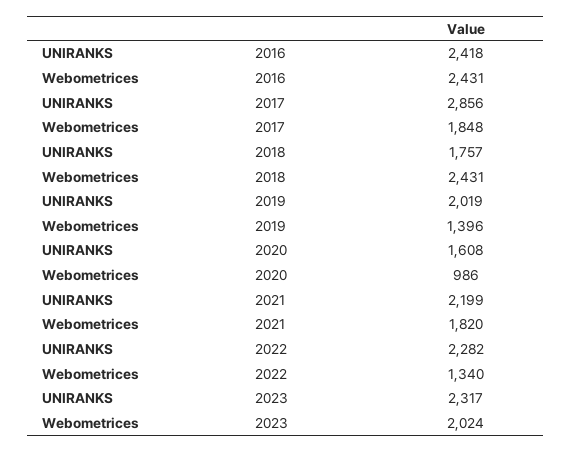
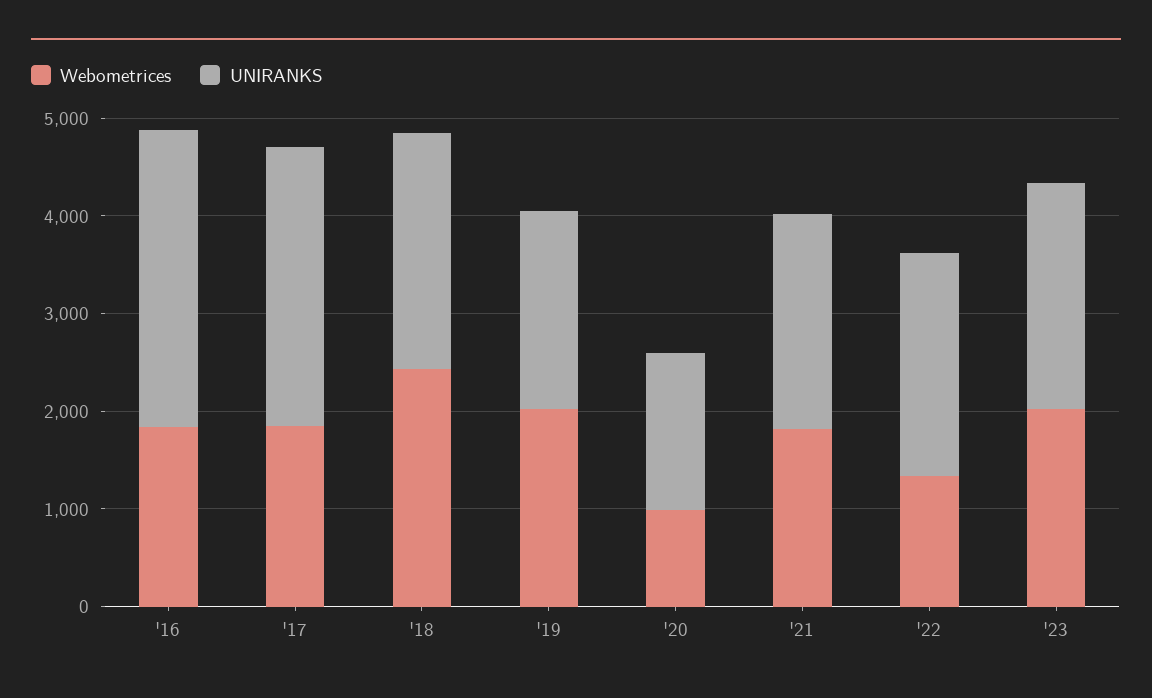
  {
    "UNIRANKS": {
-     "2016": 2418,
+     "2016": 3000,
      "2017": 2856,
-     "2018": 1757,
+     "2018": 2400,
      "2019": 2019,
      "2020": 1608,
      "2021": 2199,
      "2022": 2282,
      "2023": 2317
    },
    "Webometrices": {
-     "2016": 2431,
+     "2016": 1800,
      "2017": 1848,
      "2018": 2431,
-     "2019": 1396,
+     "2019": 2000,
      "2020": 986,
      "2021": 1820,
      "2022": 1340,
      "2023": 2024
    }
  }

